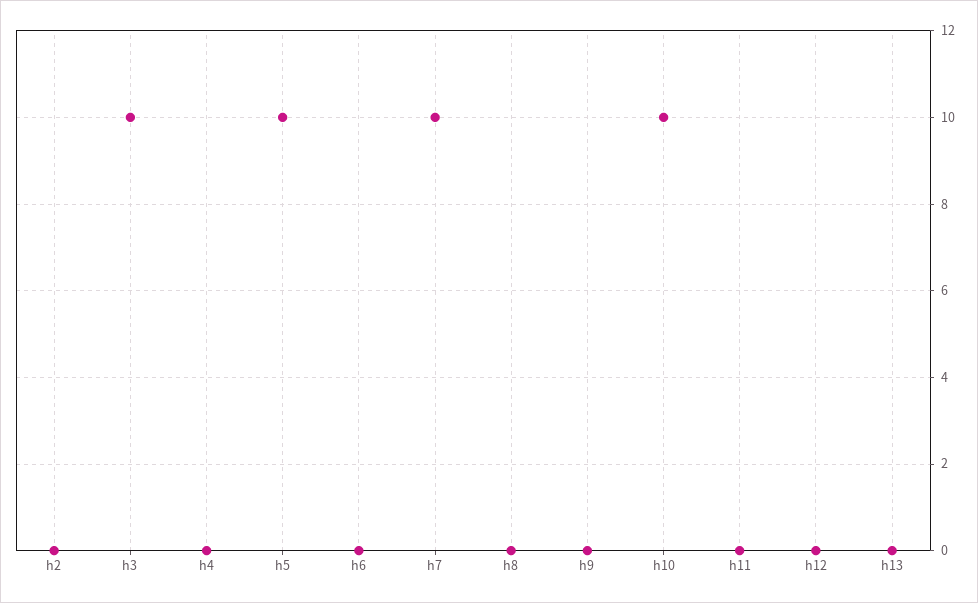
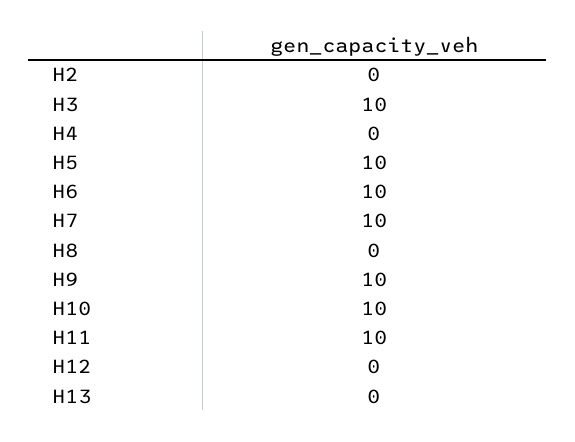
  {
    "h2": 0,
    "h3": 10,
    "h4": 0,
    "h5": 10,
-   "h6": 0,
+   "h6": 10,
    "h7": 10,
    "h8": 0,
-   "h9": 0,
+   "h9": 10,
    "h10": 10,
-   "h11": 0,
+   "h11": 10,
    "h12": 0,
    "h13": 0
  }

